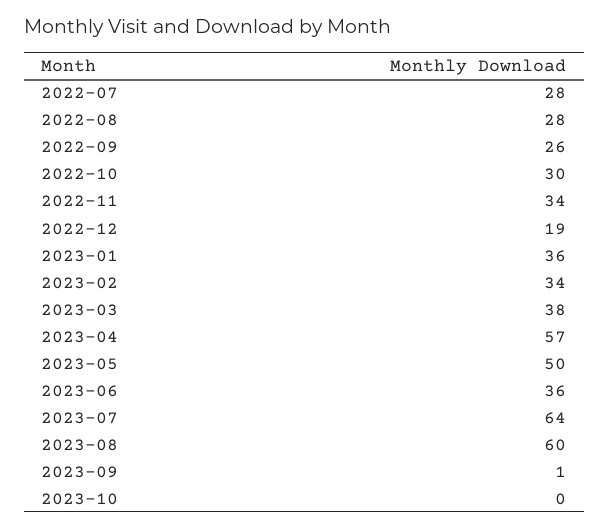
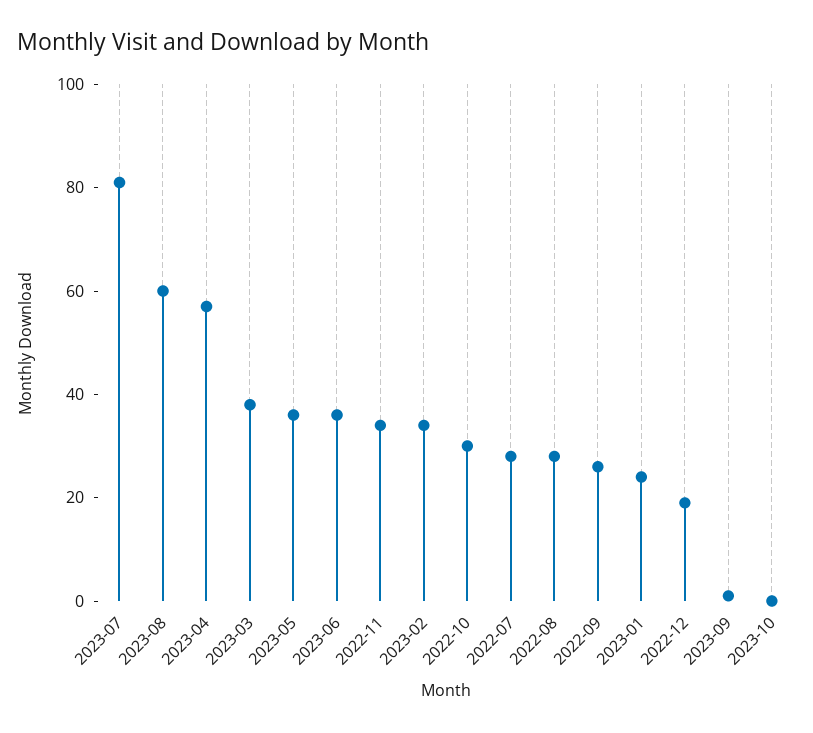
  {
    "2022-07": 28,
    "2022-08": 28,
    "2022-09": 26,
    "2022-10": 30,
    "2022-11": 34,
    "2022-12": 19,
-   "2023-01": 36,
+   "2023-01": 25,
    "2023-02": 34,
    "2023-03": 38,
    "2023-04": 57,
-   "2023-05": 50,
+   "2023-05": 35,
    "2023-06": 36,
-   "2023-07": 64,
+   "2023-07": 80,
    "2023-08": 60,
    "2023-09": 1,
    "2023-10": 0
  }

